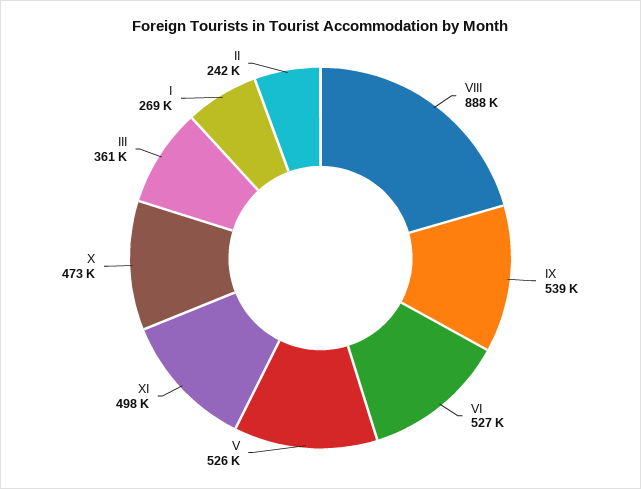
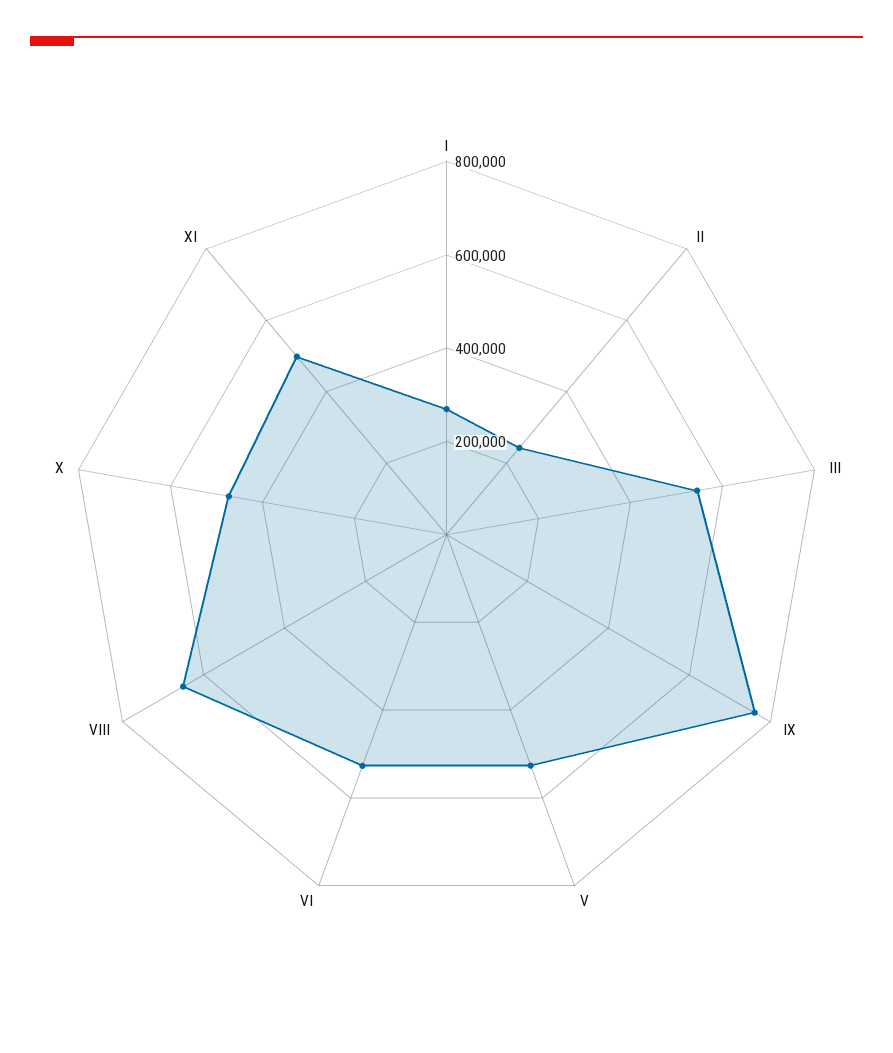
  {
-   "VIII": 888000,
+   "VIII": 650000,
-   "IX": 539000,
+   "IX": 750000,
    "VI": 527000,
    "V": 526000,
    "XI": 498000,
    "X": 473000,
-   "III": 361000,
+   "III": 550000,
    "I": 269000,
    "II": 242000
  }

